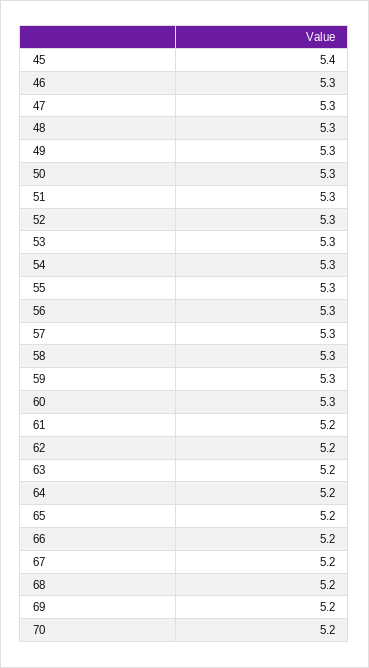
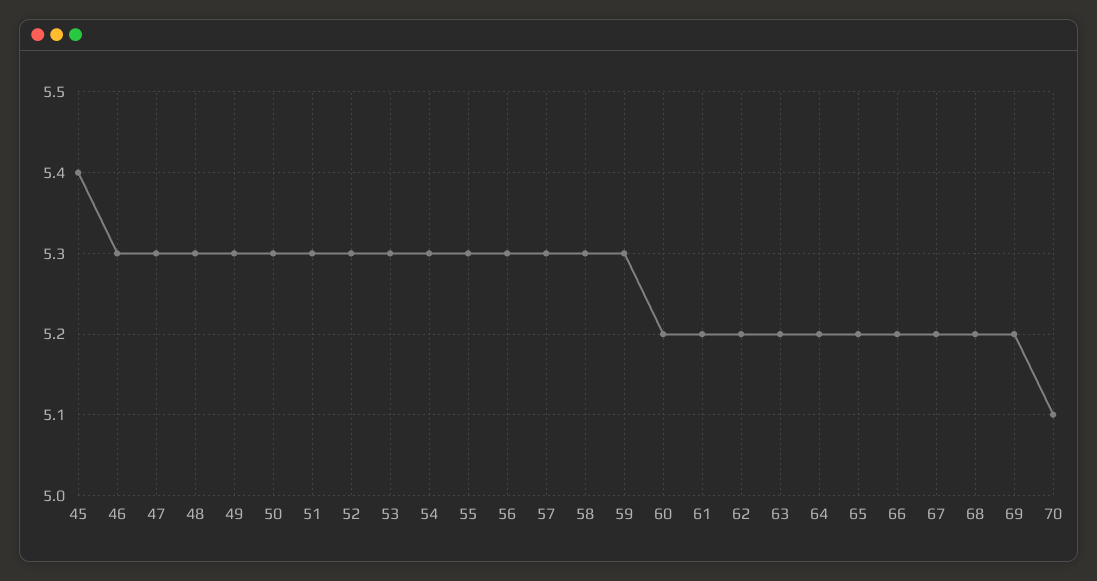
  {
    "45": 5.4,
    "46": 5.3,
    "47": 5.3,
    "48": 5.3,
    "49": 5.3,
    "50": 5.3,
    "51": 5.3,
    "52": 5.3,
    "53": 5.3,
    "54": 5.3,
    "55": 5.3,
    "56": 5.3,
    "57": 5.3,
    "58": 5.3,
    "59": 5.3,
-   "60": 5.3,
+   "60": 5.2,
    "61": 5.2,
    "62": 5.2,
    "63": 5.2,
    "64": 5.2,
    "65": 5.2,
    "66": 5.2,
    "67": 5.2,
    "68": 5.2,
    "69": 5.2,
-   "70": 5.2
+   "70": 5.1
  }

